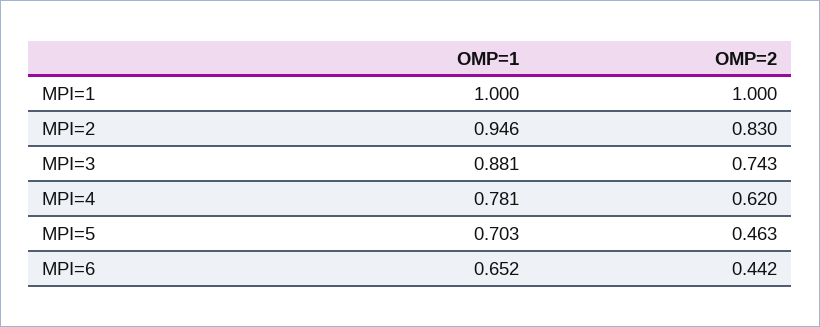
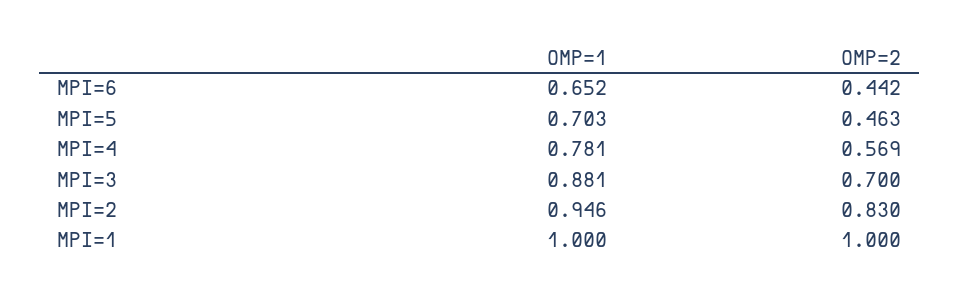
  {
    "OMP=1": {
      "MPI=1": 1,
      "MPI=2": 0.946,
      "MPI=3": 0.881,
      "MPI=4": 0.781,
      "MPI=5": 0.703,
      "MPI=6": 0.652
    },
    "OMP=2": {
      "MPI=1": 1,
      "MPI=2": 0.83,
-     "MPI=3": 0.743,
+     "MPI=3": 0.7,
-     "MPI=4": 0.62,
+     "MPI=4": 0.569,
      "MPI=5": 0.463,
      "MPI=6": 0.442
    }
  }

